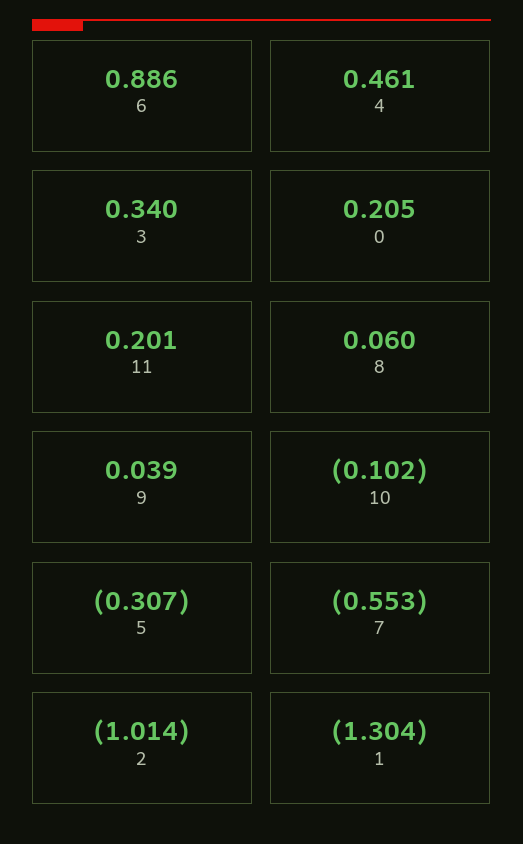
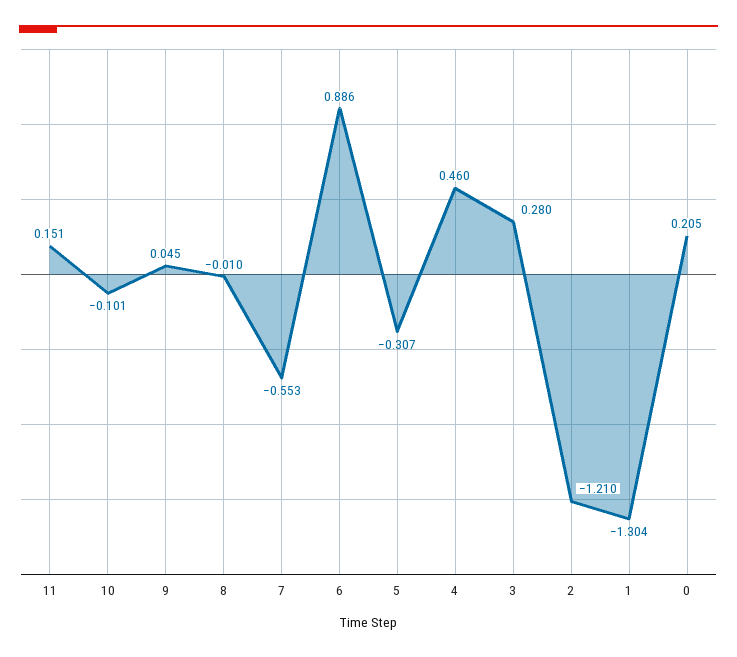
  {
    "6": 0.886,
-   "4": 0.461,
+   "4": 0.46,
-   "3": 0.34,
+   "3": 0.28,
    "0": 0.205,
-   "11": 0.201,
+   "11": 0.151,
-   "8": 0.06,
+   "8": -0.01,
-   "9": 0.039,
+   "9": 0.045,
-   "10": -0.102,
+   "10": -0.101,
    "5": -0.307,
    "7": -0.553,
-   "2": -1.014,
+   "2": -1.21,
    "1": -1.304
  }

